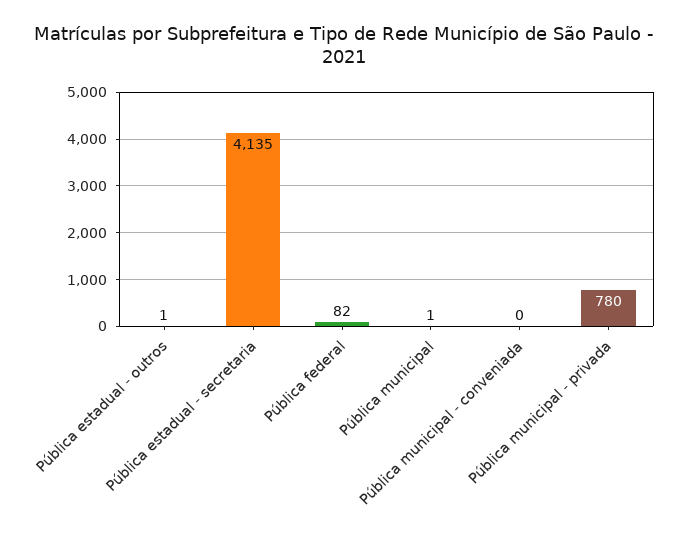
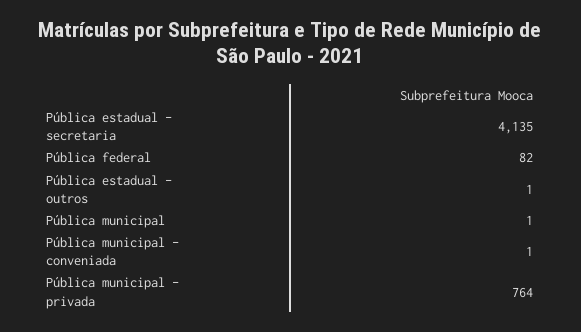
  {
    "Pública estadual - outros": 1,
    "Pública estadual - secretaria": 4135,
    "Pública federal": 82,
    "Pública municipal": 1,
-   "Pública municipal - conveniada": 0,
+   "Pública municipal - conveniada": 1,
-   "Pública municipal - privada": 780
+   "Pública municipal - privada": 764
  }

